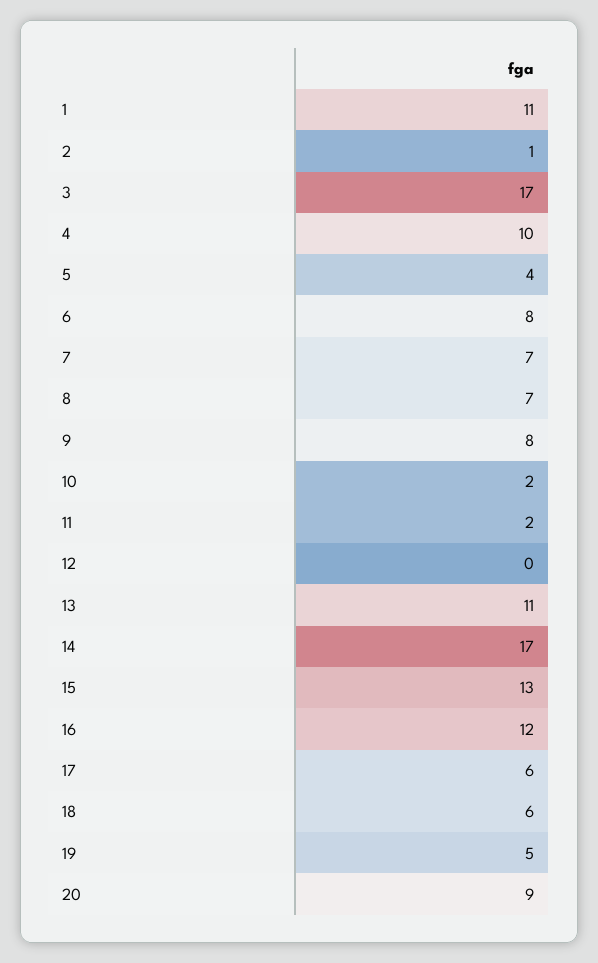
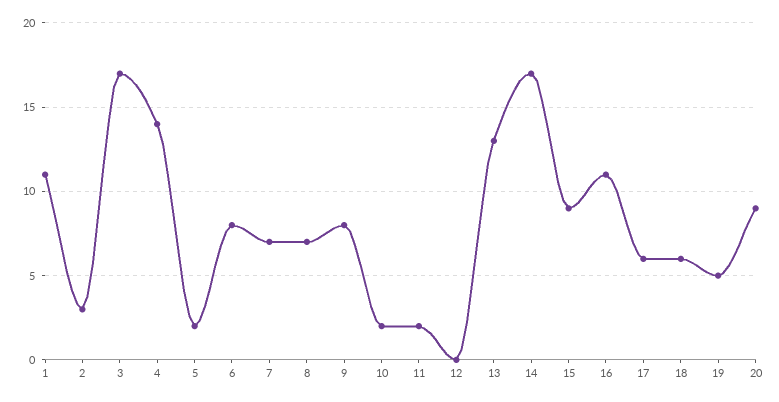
  {
    "1": 11,
-   "2": 1,
+   "2": 3,
    "3": 17,
-   "4": 10,
+   "4": 14,
-   "5": 4,
+   "5": 2,
    "6": 8,
    "7": 7,
    "8": 7,
    "9": 8,
    "10": 2,
    "11": 2,
    "12": 0,
-   "13": 11,
+   "13": 13,
    "14": 17,
-   "15": 13,
+   "15": 9,
-   "16": 12,
+   "16": 11,
    "17": 6,
    "18": 6,
    "19": 5,
    "20": 9
  }

